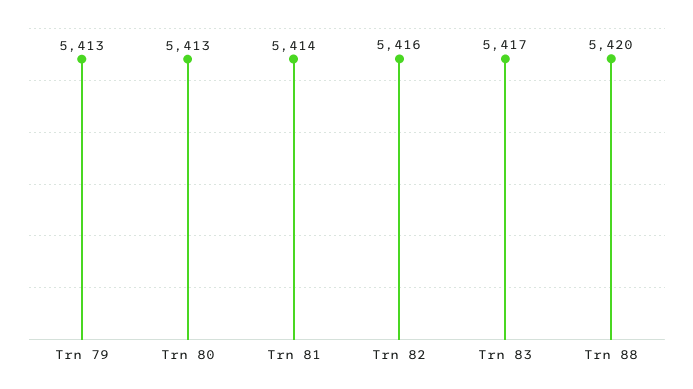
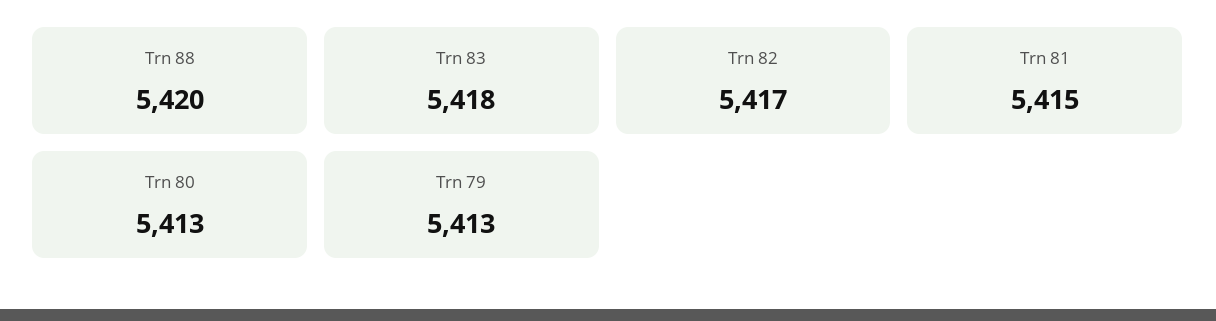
  {
    "Trn 79": 5413,
    "Trn 80": 5413,
-   "Trn 81": 5414,
+   "Trn 81": 5415,
-   "Trn 82": 5416,
+   "Trn 82": 5417,
-   "Trn 83": 5417,
+   "Trn 83": 5418,
    "Trn 88": 5420
  }

